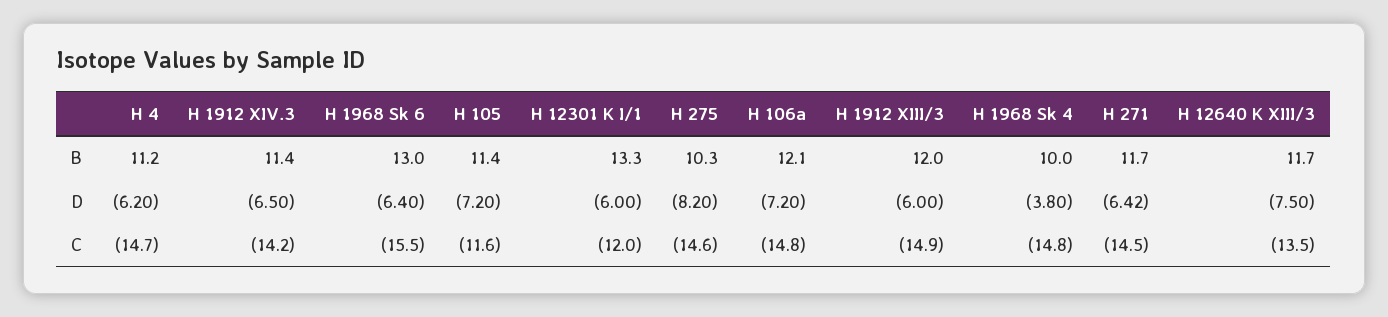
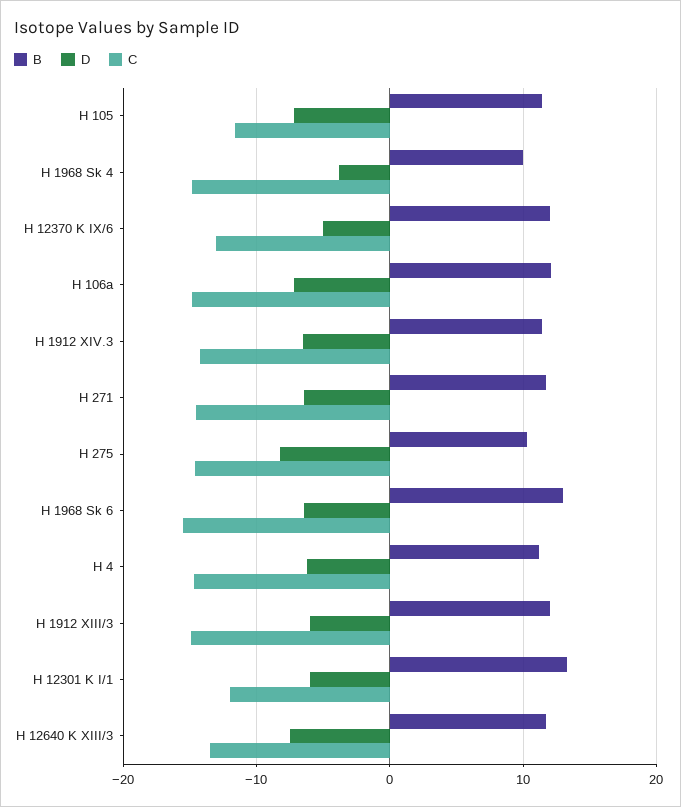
  {
    "B": {
      "H 4": 11.2,
      "H 1912 XIV.3": 11.4,
      "H 1968 Sk 6": 13,
      "H 105": 11.4,
      "H 12301 K I/1": 13.3,
      "H 275": 10.3,
      "H 106a": 12.1,
      "H 1912 XIII/3": 12,
      "H 1968 Sk 4": 10,
      "H 271": 11.7,
-     "H 12640 K XIII/3": 11.7
+     "H 12640 K XIII/3": 11.7,
+     "H 12370 K IX/6": 12
    },
    "D": {
      "H 4": -6.2,
      "H 1912 XIV.3": -6.5,
      "H 1968 Sk 6": -6.4,
      "H 105": -7.2,
      "H 12301 K I/1": -6,
      "H 275": -8.2,
      "H 106a": -7.2,
      "H 1912 XIII/3": -6,
      "H 1968 Sk 4": -3.8,
      "H 271": -6.42,
-     "H 12640 K XIII/3": -7.5
+     "H 12640 K XIII/3": -7.5,
+     "H 12370 K IX/6": -5
    },
    "C": {
      "H 4": -14.7,
      "H 1912 XIV.3": -14.2,
      "H 1968 Sk 6": -15.5,
      "H 105": -11.6,
      "H 12301 K I/1": -12,
      "H 275": -14.6,
      "H 106a": -14.8,
      "H 1912 XIII/3": -14.9,
      "H 1968 Sk 4": -14.8,
      "H 271": -14.5,
-     "H 12640 K XIII/3": -13.5
+     "H 12640 K XIII/3": -13.5,
+     "H 12370 K IX/6": -13
    }
  }

